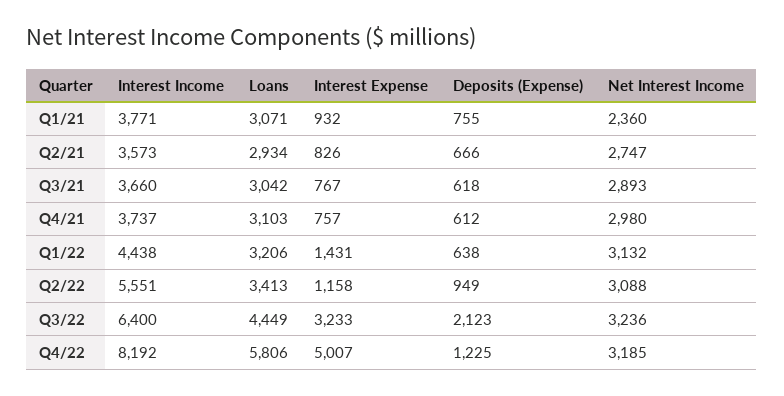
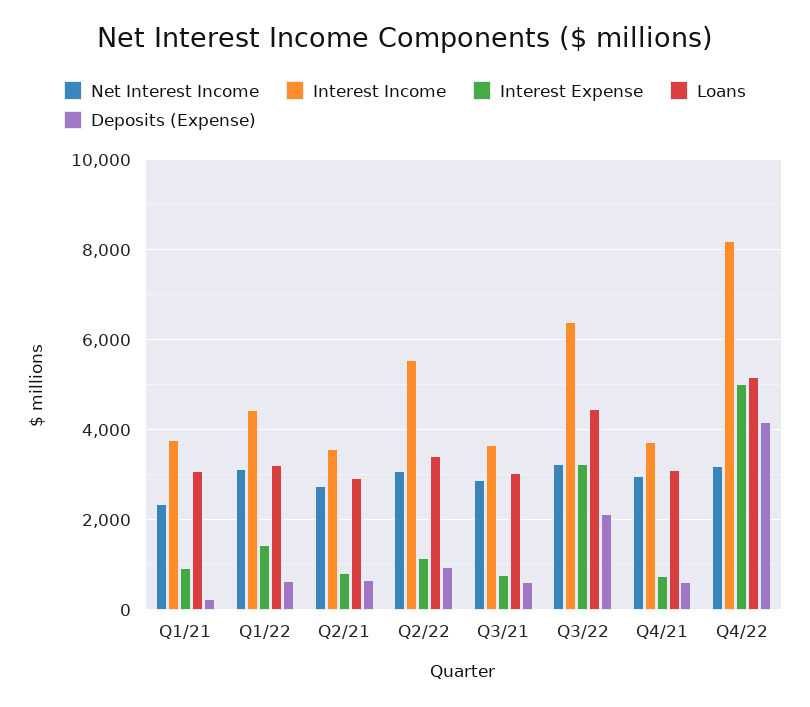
  {
    "Interest Income": {
      "Q1/21": 3771,
      "Q2/21": 3573,
      "Q3/21": 3660,
      "Q4/21": 3737,
      "Q1/22": 4438,
      "Q2/22": 5551,
      "Q3/22": 6400,
      "Q4/22": 8192
    },
    "Loans": {
      "Q1/21": 3071,
      "Q2/21": 2934,
      "Q3/21": 3042,
      "Q4/21": 3103,
      "Q1/22": 3206,
      "Q2/22": 3413,
      "Q3/22": 4449,
-     "Q4/22": 5806
+     "Q4/22": 5200
    },
    "Interest Expense": {
      "Q1/21": 932,
      "Q2/21": 826,
      "Q3/21": 767,
      "Q4/21": 757,
      "Q1/22": 1431,
      "Q2/22": 1158,
      "Q3/22": 3233,
      "Q4/22": 5007
    },
    "Deposits (Expense)": {
-     "Q1/21": 755,
+     "Q1/21": 200,
      "Q2/21": 666,
      "Q3/21": 618,
      "Q4/21": 612,
      "Q1/22": 638,
      "Q2/22": 949,
      "Q3/22": 2123,
-     "Q4/22": 1225
+     "Q4/22": 4200
    },
    "Net Interest Income": {
      "Q1/21": 2360,
      "Q2/21": 2747,
      "Q3/21": 2893,
      "Q4/21": 2980,
      "Q1/22": 3132,
      "Q2/22": 3088,
      "Q3/22": 3236,
      "Q4/22": 3185
    }
  }

